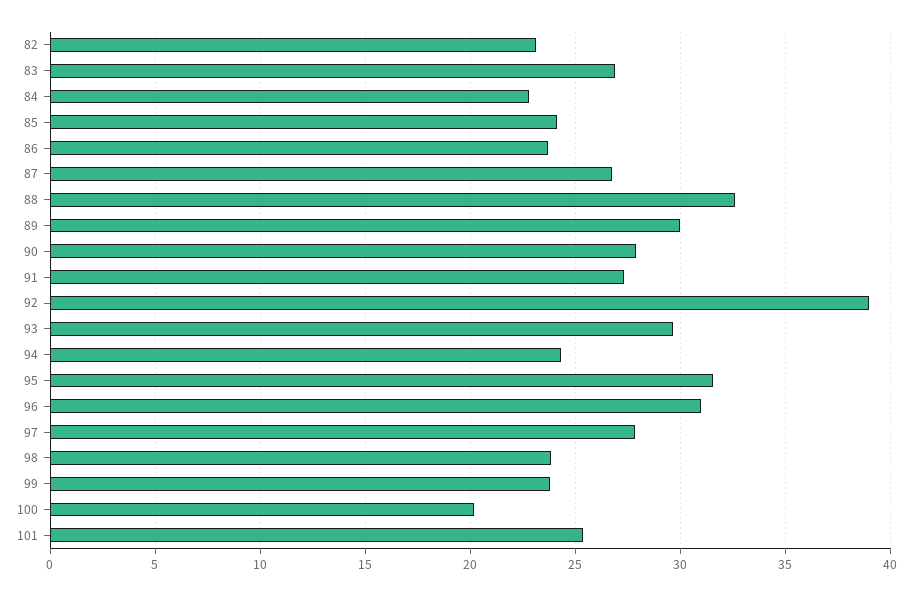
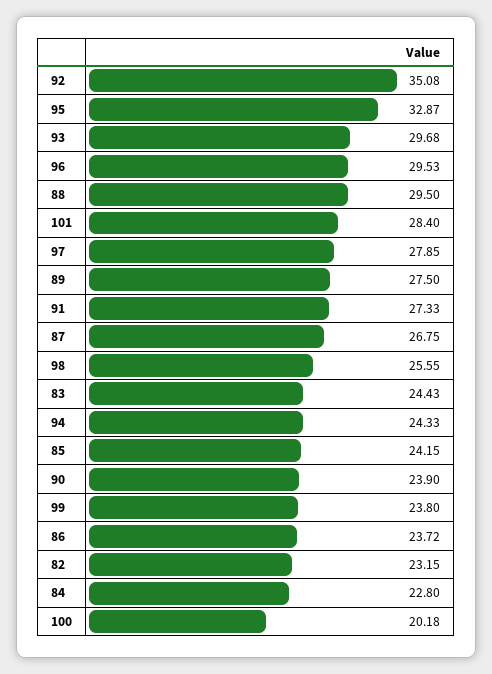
  {
    "82": 23.15,
-   "83": 27,
+   "83": 24.43,
    "84": 22.8,
    "85": 24.15,
    "86": 23.72,
    "87": 26.75,
-   "88": 32.5,
+   "88": 29.5,
-   "89": 30,
+   "89": 27.5,
-   "90": 28,
+   "90": 23.9,
    "91": 27.33,
-   "92": 39,
+   "92": 35.08,
    "93": 29.68,
    "94": 24.33,
-   "95": 31.5,
+   "95": 32.87,
-   "96": 31,
+   "96": 29.53,
    "97": 27.85,
-   "98": 24,
+   "98": 25.55,
    "99": 23.8,
    "100": 20.18,
-   "101": 25.5
+   "101": 28.4
  }

